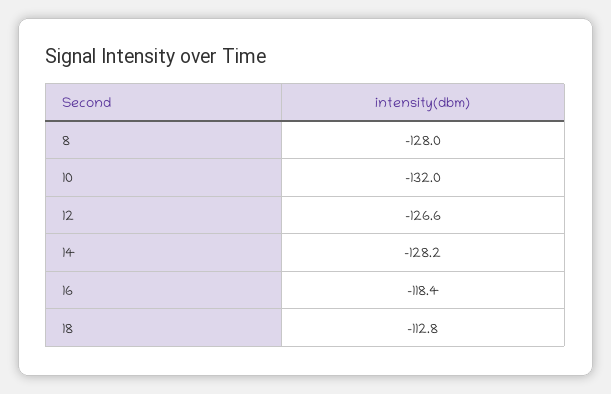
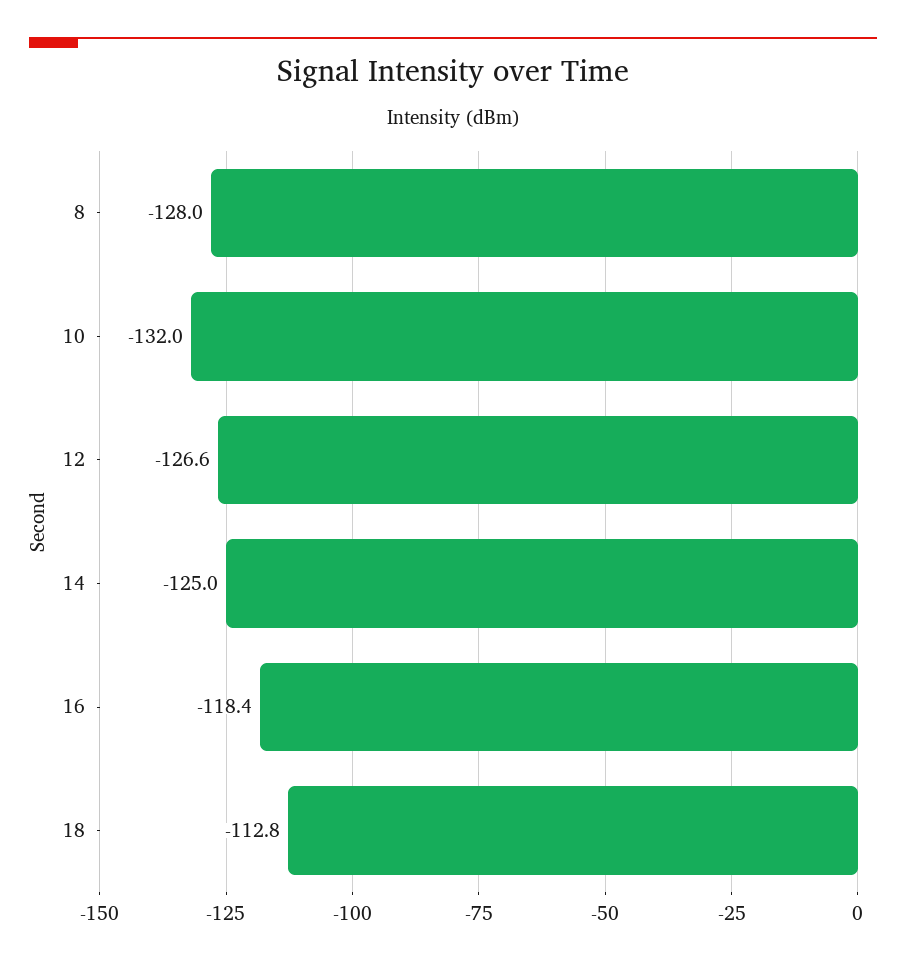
  {
    "8": -128,
    "10": -132,
    "12": -126.6,
-   "14": -128.2,
+   "14": -125,
    "16": -118.4,
    "18": -112.8
  }

